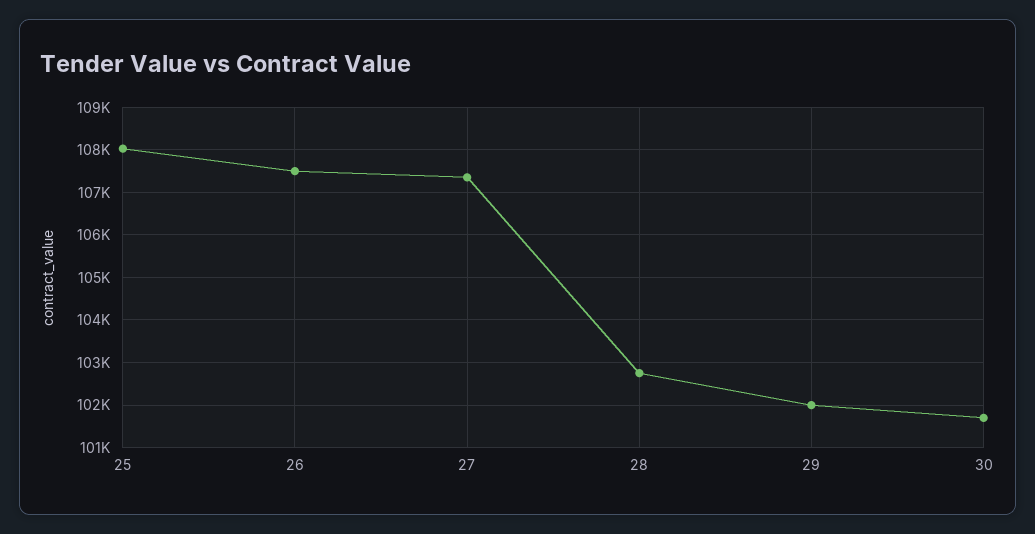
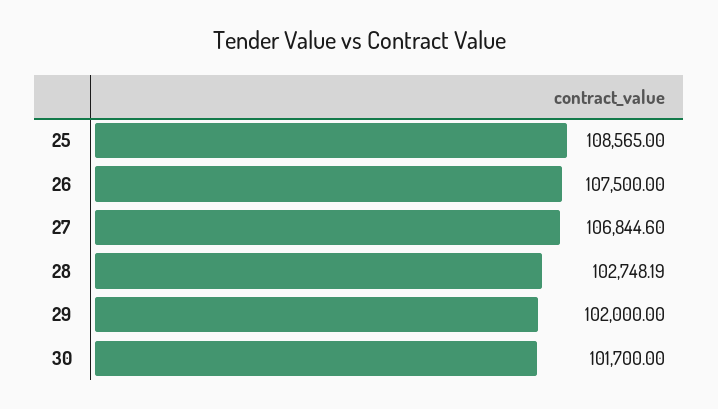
  {
-   "25": 108000,
+   "25": 108565,
    "26": 107500,
-   "27": 107400,
+   "27": 106844.6,
    "28": 102748.19,
    "29": 102000,
    "30": 101700
  }

